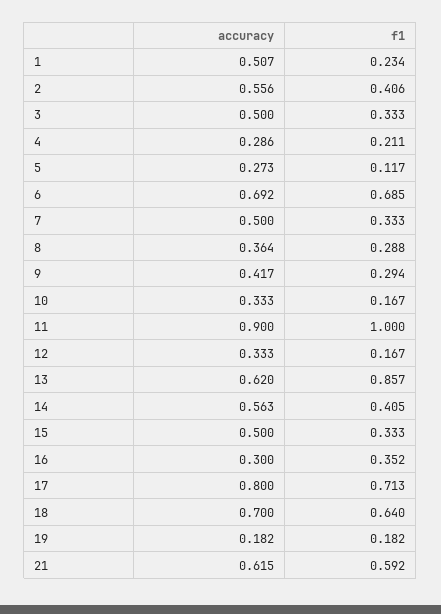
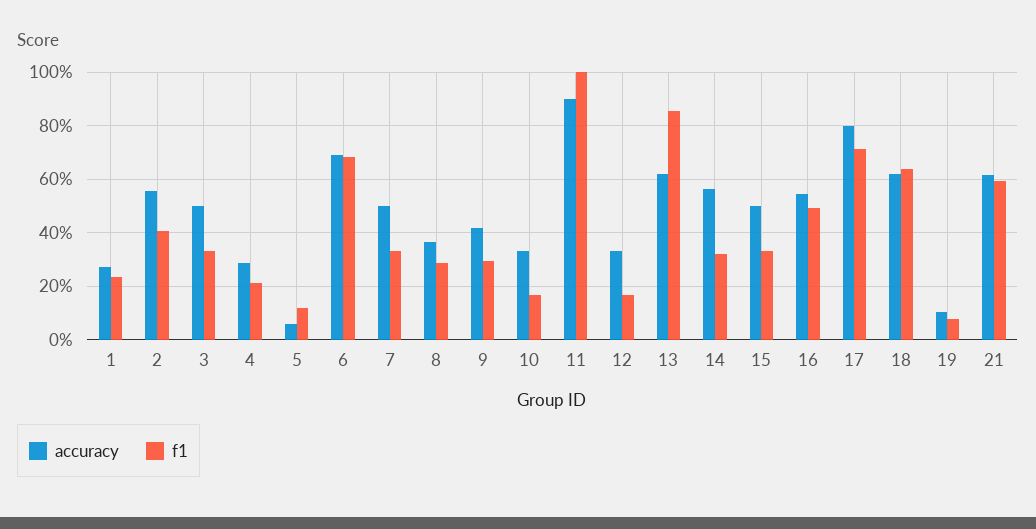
  {
    "accuracy": {
-     "1": 0.507,
+     "1": 0.275,
      "2": 0.556,
      "3": 0.5,
      "4": 0.286,
-     "5": 0.273,
+     "5": 0.05,
      "6": 0.692,
      "7": 0.5,
      "8": 0.364,
      "9": 0.417,
      "10": 0.333,
      "11": 0.9,
      "12": 0.333,
      "13": 0.62,
      "14": 0.563,
      "15": 0.5,
-     "16": 0.3,
+     "16": 0.55,
      "17": 0.8,
-     "18": 0.7,
+     "18": 0.625,
-     "19": 0.182,
+     "19": 0.1,
      "21": 0.615
    },
    "f1": {
      "1": 0.234,
      "2": 0.406,
      "3": 0.333,
      "4": 0.211,
      "5": 0.117,
      "6": 0.685,
      "7": 0.333,
      "8": 0.288,
      "9": 0.294,
      "10": 0.167,
      "11": 1,
      "12": 0.167,
      "13": 0.857,
-     "14": 0.405,
+     "14": 0.325,
      "15": 0.333,
-     "16": 0.352,
+     "16": 0.5,
      "17": 0.713,
      "18": 0.64,
-     "19": 0.182,
+     "19": 0.075,
      "21": 0.592
    }
  }

